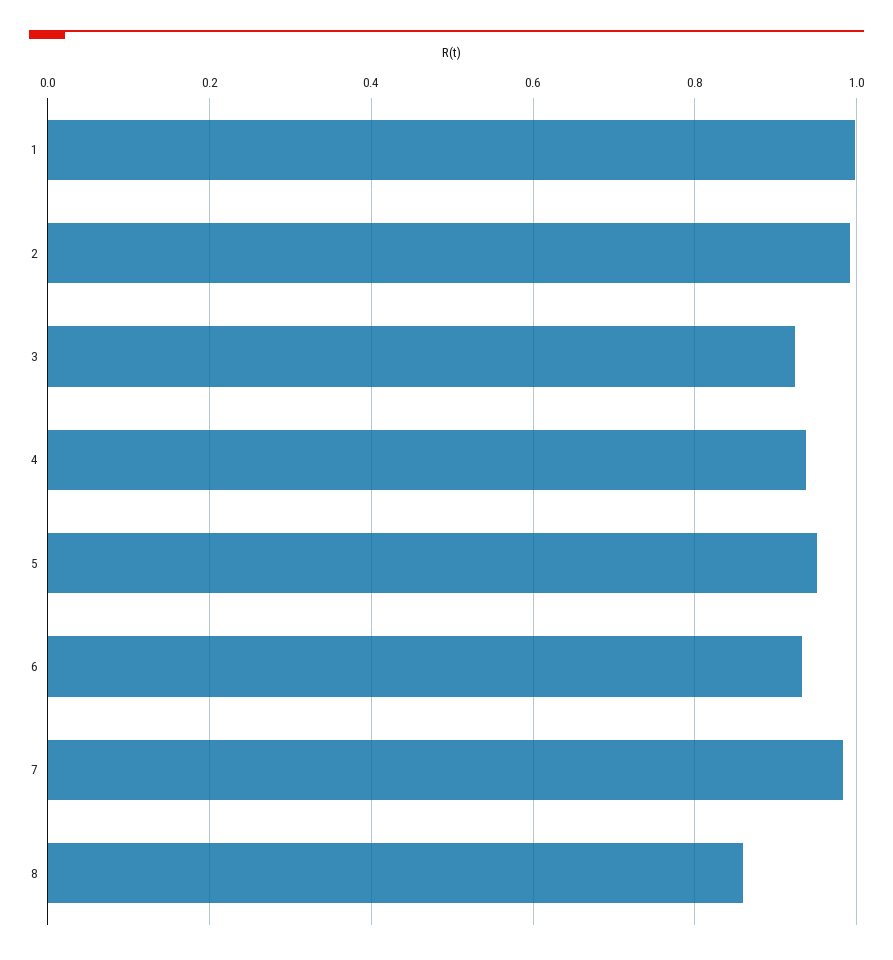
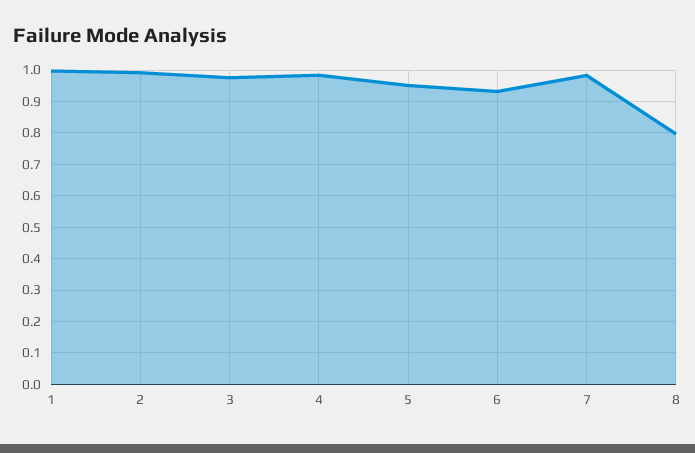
  {
    "1": 1,
    "2": 1,
-   "3": 0.92,
+   "3": 0.98,
-   "4": 0.94,
+   "4": 0.98,
    "5": 0.96,
    "6": 0.94,
    "7": 0.98,
-   "8": 0.86
+   "8": 0.8
  }

